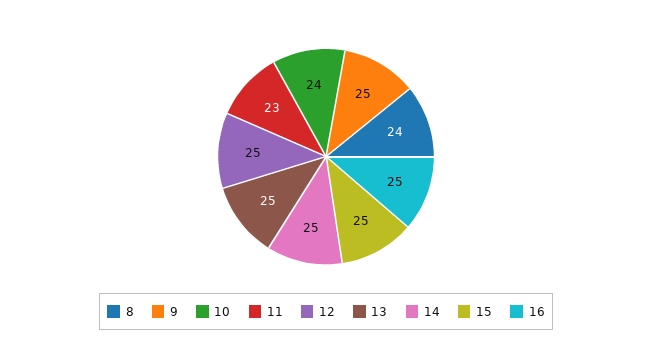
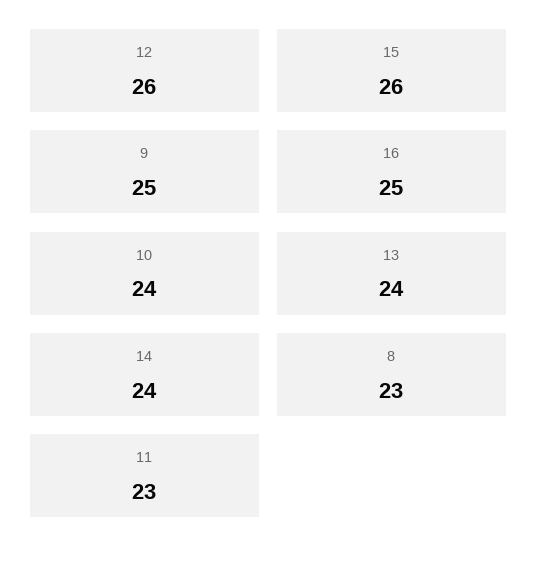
  {
-   "8": 24,
+   "8": 23,
    "9": 25,
    "10": 24,
    "11": 23,
-   "12": 25,
+   "12": 26,
-   "13": 25,
+   "13": 24,
-   "14": 25,
+   "14": 24,
-   "15": 25,
+   "15": 26,
    "16": 25
  }

